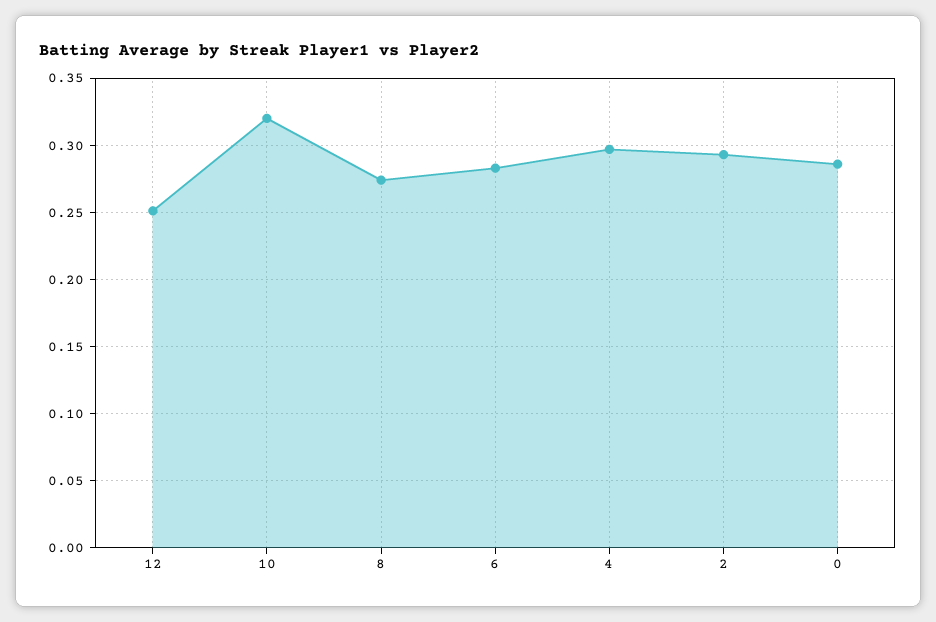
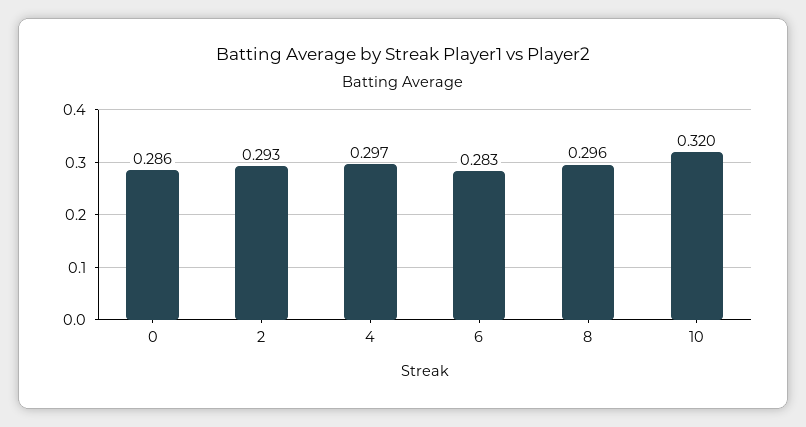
  {
-   "12": 0.25,
    "10": 0.32,
-   "8": 0.275,
+   "8": 0.296,
    "6": 0.283,
    "4": 0.297,
    "2": 0.293,
    "0": 0.286
  }

